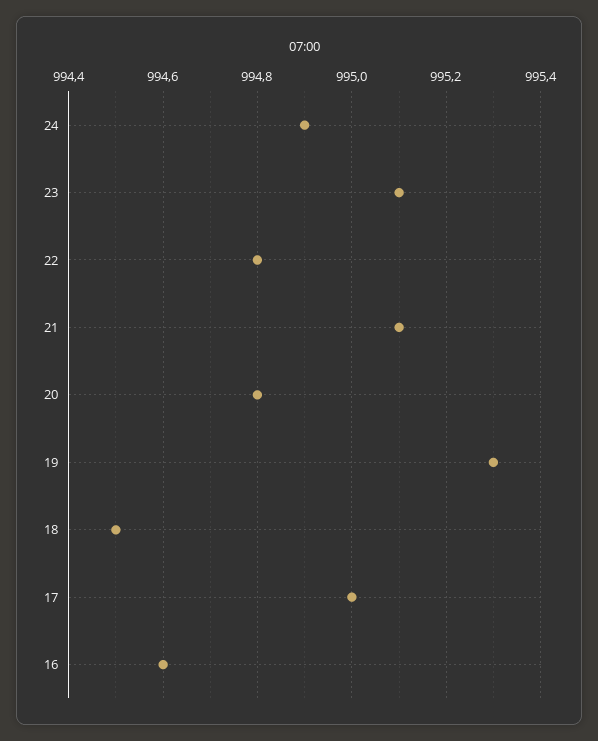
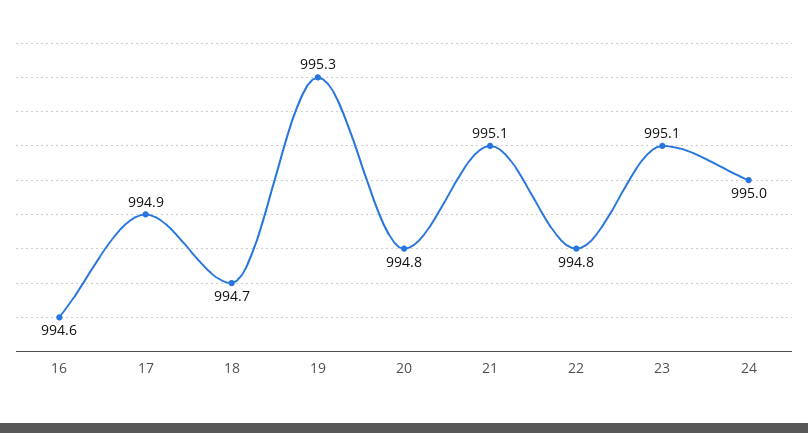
  {
-   "24": 994.9,
+   "24": 995,
    "23": 995.1,
    "22": 994.8,
    "21": 995.1,
    "20": 994.8,
    "19": 995.3,
-   "18": 994.5,
+   "18": 994.7,
-   "17": 995,
+   "17": 994.9,
    "16": 994.6
  }

